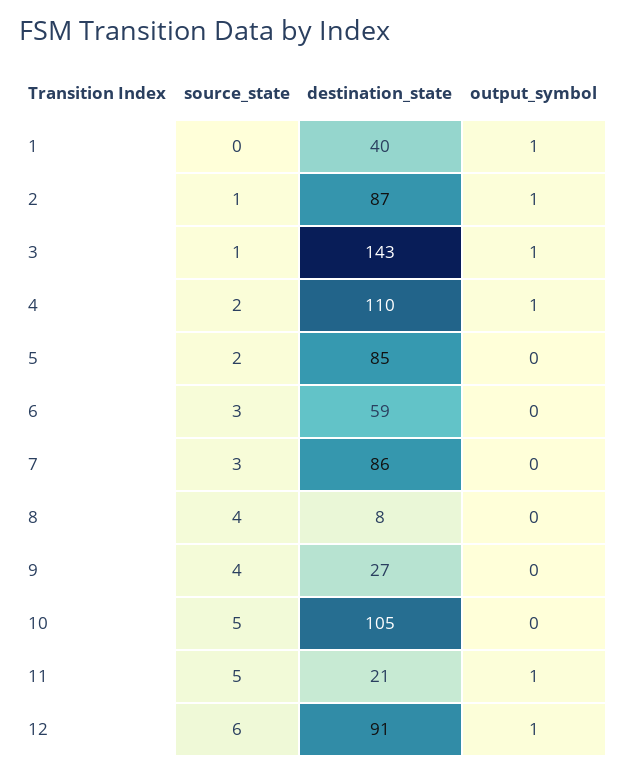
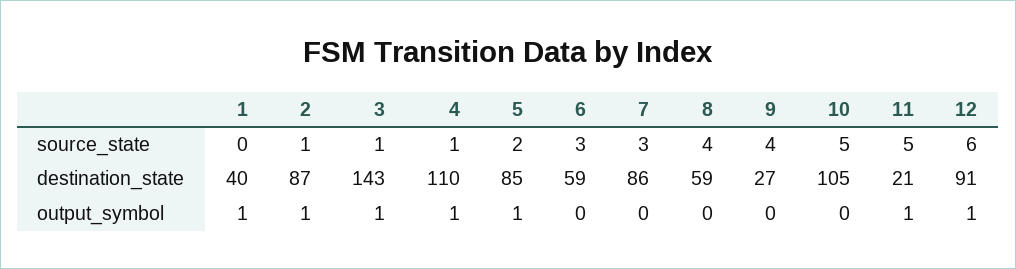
  {
    "source_state": {
      "1": 0,
      "2": 1,
      "3": 1,
-     "4": 2,
+     "4": 1,
      "5": 2,
      "6": 3,
      "7": 3,
      "8": 4,
      "9": 4,
      "10": 5,
      "11": 5,
      "12": 6
    },
    "destination_state": {
      "1": 40,
      "2": 87,
      "3": 143,
      "4": 110,
      "5": 85,
      "6": 59,
      "7": 86,
-     "8": 8,
+     "8": 59,
      "9": 27,
      "10": 105,
      "11": 21,
      "12": 91
    },
    "output_symbol": {
      "1": 1,
      "2": 1,
      "3": 1,
      "4": 1,
-     "5": 0,
+     "5": 1,
      "6": 0,
      "7": 0,
      "8": 0,
      "9": 0,
      "10": 0,
      "11": 1,
      "12": 1
    }
  }

